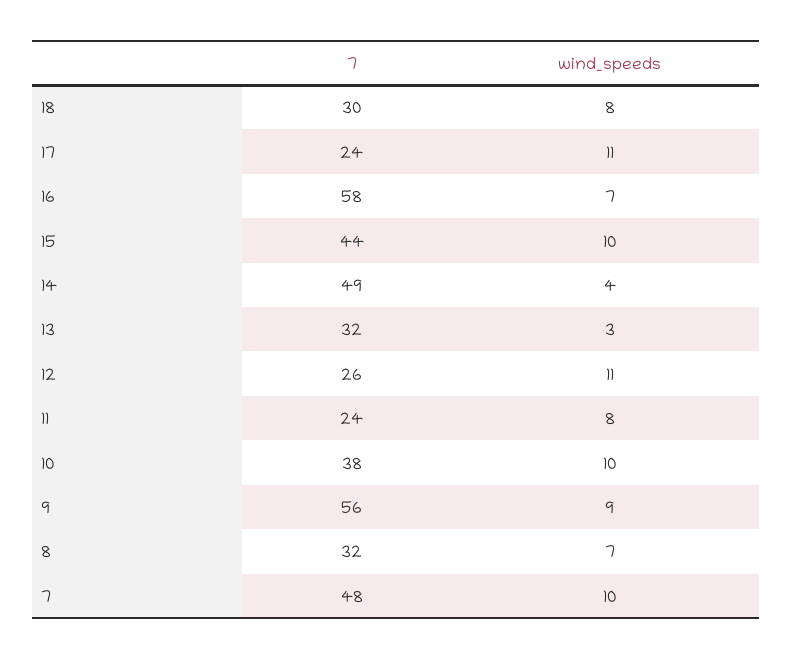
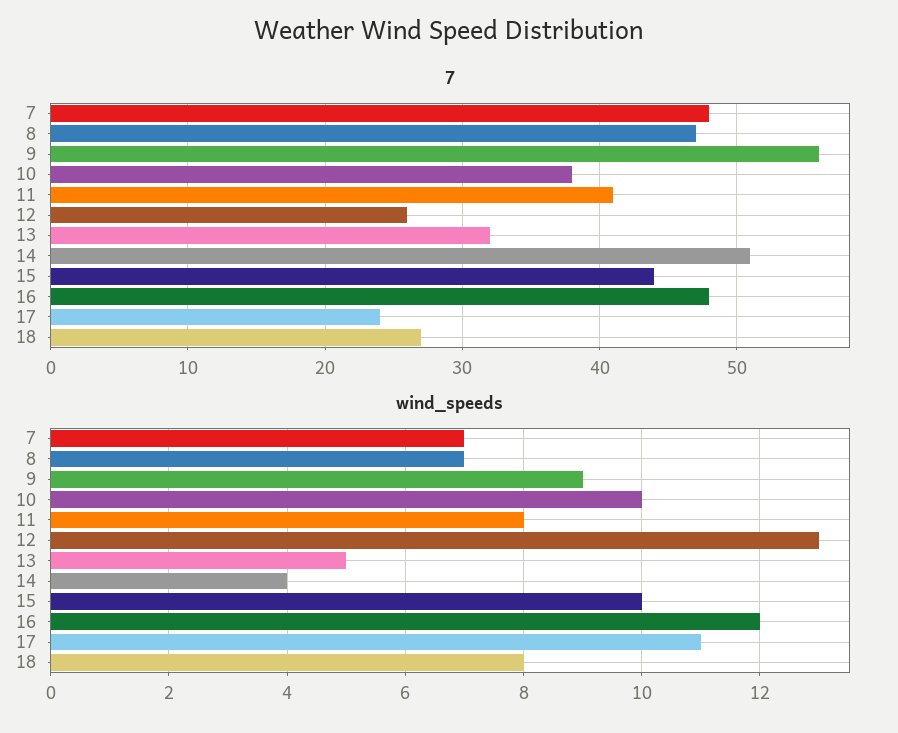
  {
    "7": {
-     "18": 30,
+     "18": 27,
      "17": 24,
-     "16": 58,
+     "16": 48,
      "15": 44,
-     "14": 49,
+     "14": 51,
      "13": 32,
      "12": 26,
-     "11": 24,
+     "11": 41,
      "10": 38,
      "9": 56,
-     "8": 32,
+     "8": 47,
      "7": 48
    },
    "wind_speeds": {
      "18": 8,
      "17": 11,
-     "16": 7,
+     "16": 12,
      "15": 10,
      "14": 4,
-     "13": 3,
+     "13": 5,
-     "12": 11,
+     "12": 13,
      "11": 8,
      "10": 10,
      "9": 9,
      "8": 7,
-     "7": 10
+     "7": 7
    }
  }

